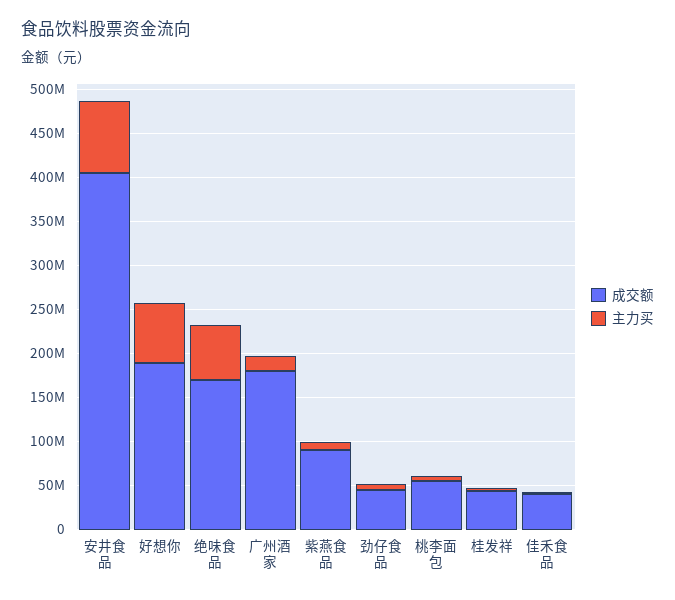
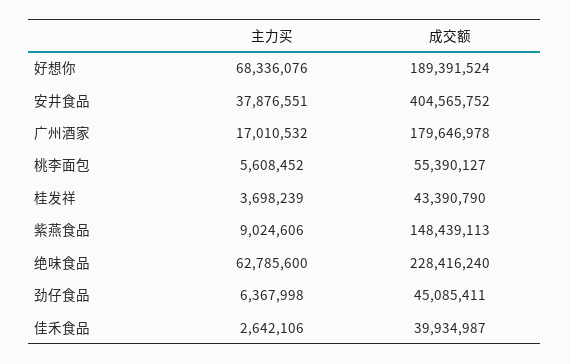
  {
    "成交额": {
      "安井食品": 404565752,
      "好想你": 189391524,
-     "绝味食品": 170000000,
+     "绝味食品": 228416240,
      "广州酒家": 179646978,
-     "紫燕食品": 90000000,
+     "紫燕食品": 148439113,
      "劲仔食品": 45085411,
      "桃李面包": 55390127,
      "桂发祥": 43390790,
      "佳禾食品": 39934987
    },
    "主力买": {
-     "安井食品": 80000000,
+     "安井食品": 37876551,
      "好想你": 68336076,
      "绝味食品": 62785600,
      "广州酒家": 17010532,
      "紫燕食品": 9024606,
      "劲仔食品": 6367998,
      "桃李面包": 5608452,
      "桂发祥": 3698239,
      "佳禾食品": 2642106
    }
  }

